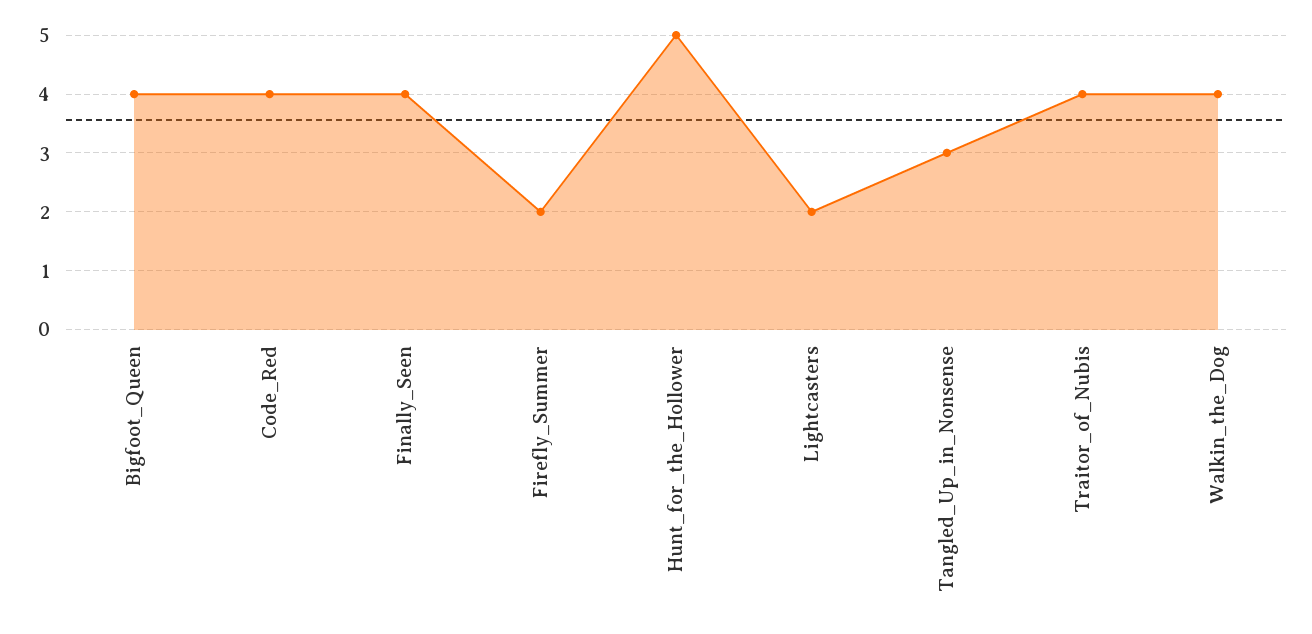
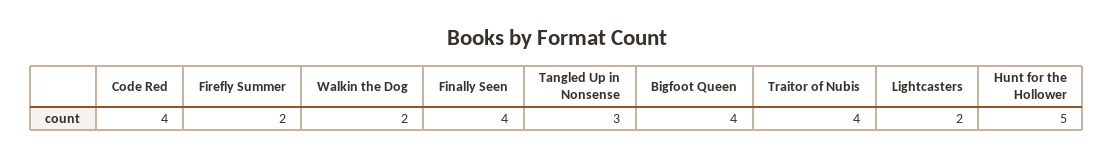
  {
    "Bigfoot_Queen": 4,
    "Code_Red": 4,
    "Finally_Seen": 4,
    "Firefly_Summer": 2,
    "Hunt_for_the_Hollower": 5,
    "Lightcasters": 2,
    "Tangled_Up_in_Nonsense": 3,
    "Traitor_of_Nubis": 4,
-   "Walkin_the_Dog": 4
+   "Walkin_the_Dog": 2
  }

